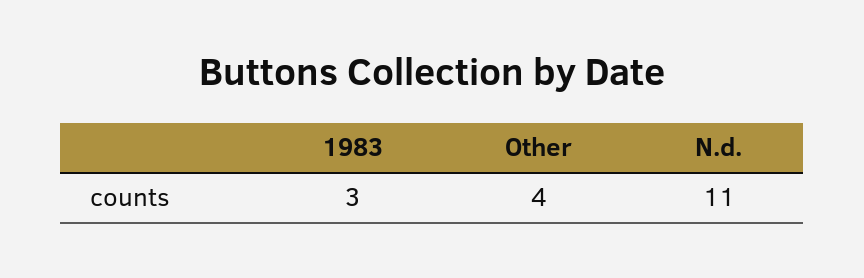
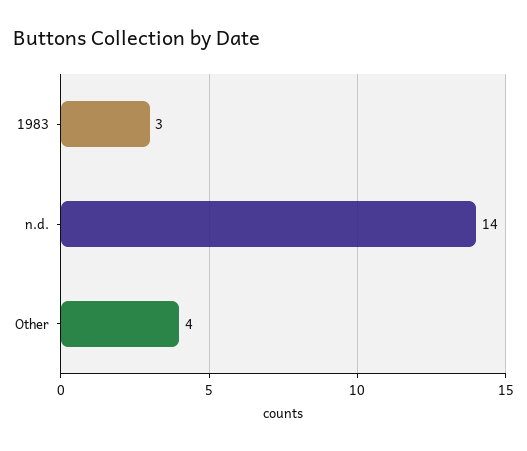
  {
    "1983": 3,
    "Other": 4,
-   "N.d.": 11
+   "N.d.": 14
  }

